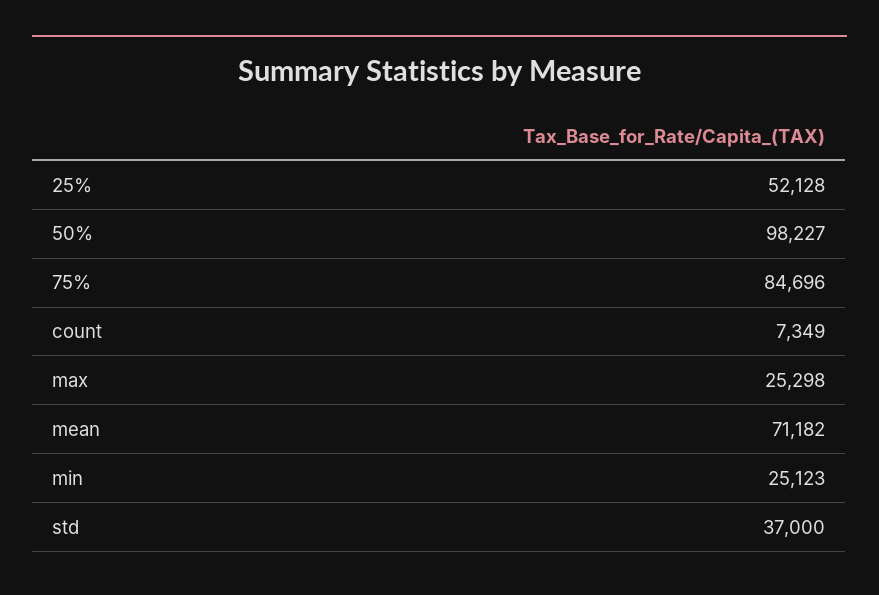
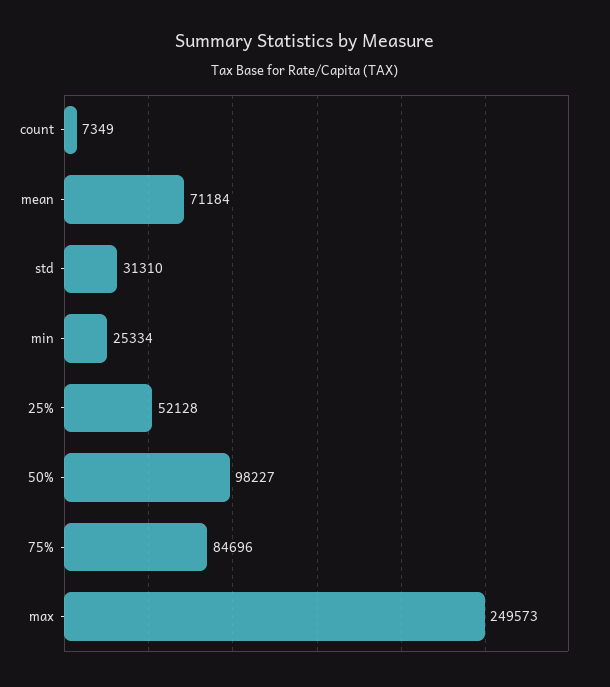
  {
    "25%": 52128,
    "50%": 98227,
    "75%": 84696,
    "count": 7349,
-   "max": 25298,
+   "max": 249573,
-   "mean": 71182,
+   "mean": 71184,
-   "min": 25123,
+   "min": 25334,
-   "std": 37000
+   "std": 31310
  }

